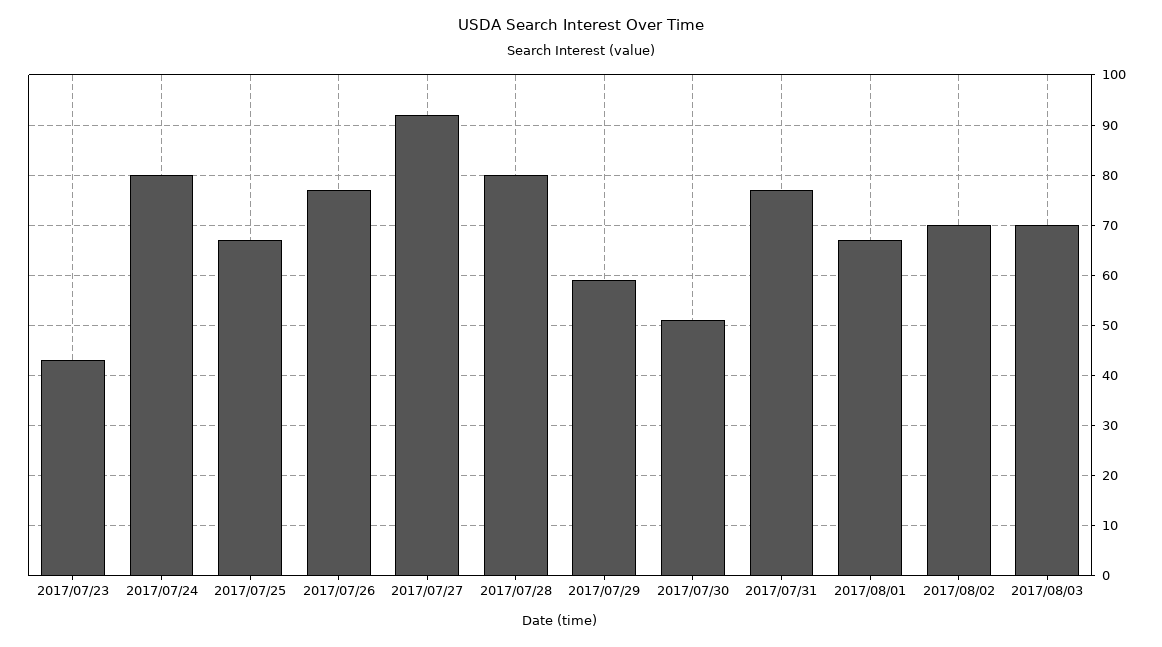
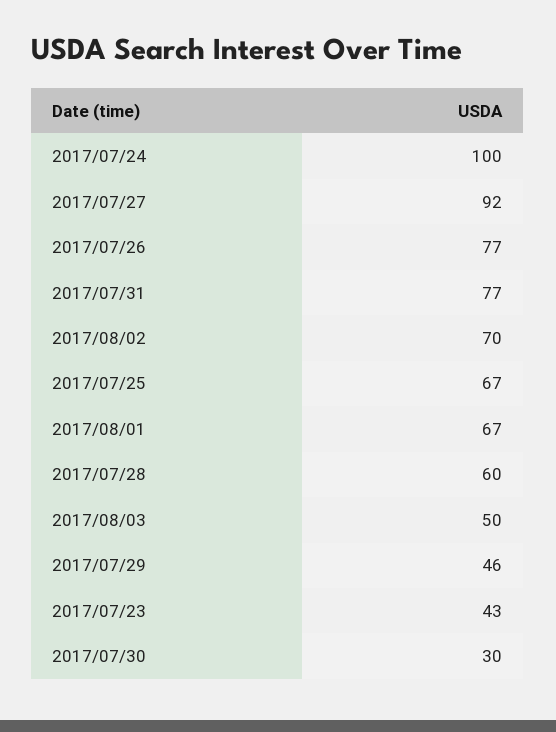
  {
    "2017/07/23": 43,
-   "2017/07/24": 80,
+   "2017/07/24": 100,
    "2017/07/25": 67,
    "2017/07/26": 77,
    "2017/07/27": 92,
-   "2017/07/28": 80,
+   "2017/07/28": 60,
-   "2017/07/29": 60,
+   "2017/07/29": 46,
-   "2017/07/30": 50,
+   "2017/07/30": 30,
    "2017/07/31": 77,
    "2017/08/01": 67,
    "2017/08/02": 70,
-   "2017/08/03": 70
+   "2017/08/03": 50
  }

